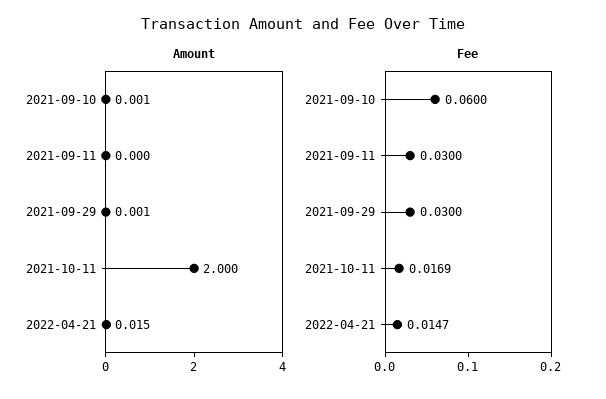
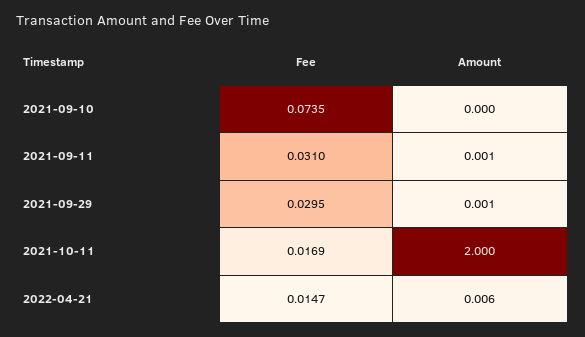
  {
    "Amount": {
-     "2021-09-10": 0.001,
+     "2021-09-10": 0,
-     "2021-09-11": 0,
+     "2021-09-11": 0.001,
      "2021-09-29": 0.001,
      "2021-10-11": 2,
-     "2022-04-21": 0.015
+     "2022-04-21": 0.006
    },
    "Fee": {
-     "2021-09-10": 0.06,
+     "2021-09-10": 0.0735,
-     "2021-09-11": 0.03,
+     "2021-09-11": 0.031,
-     "2021-09-29": 0.03,
+     "2021-09-29": 0.0295,
      "2021-10-11": 0.0169,
      "2022-04-21": 0.0147
    }
  }

